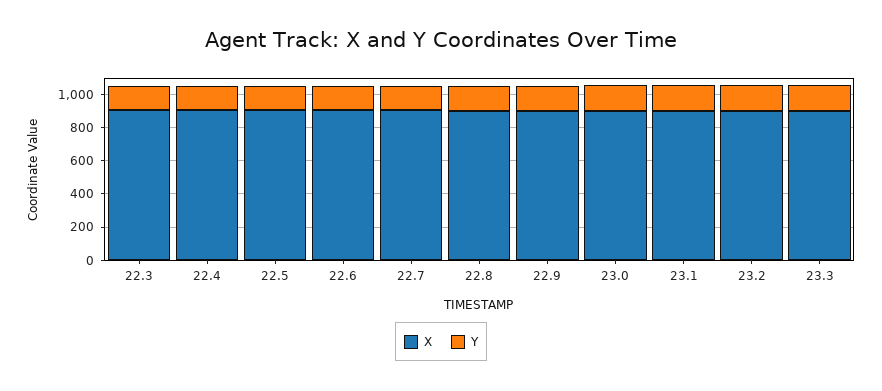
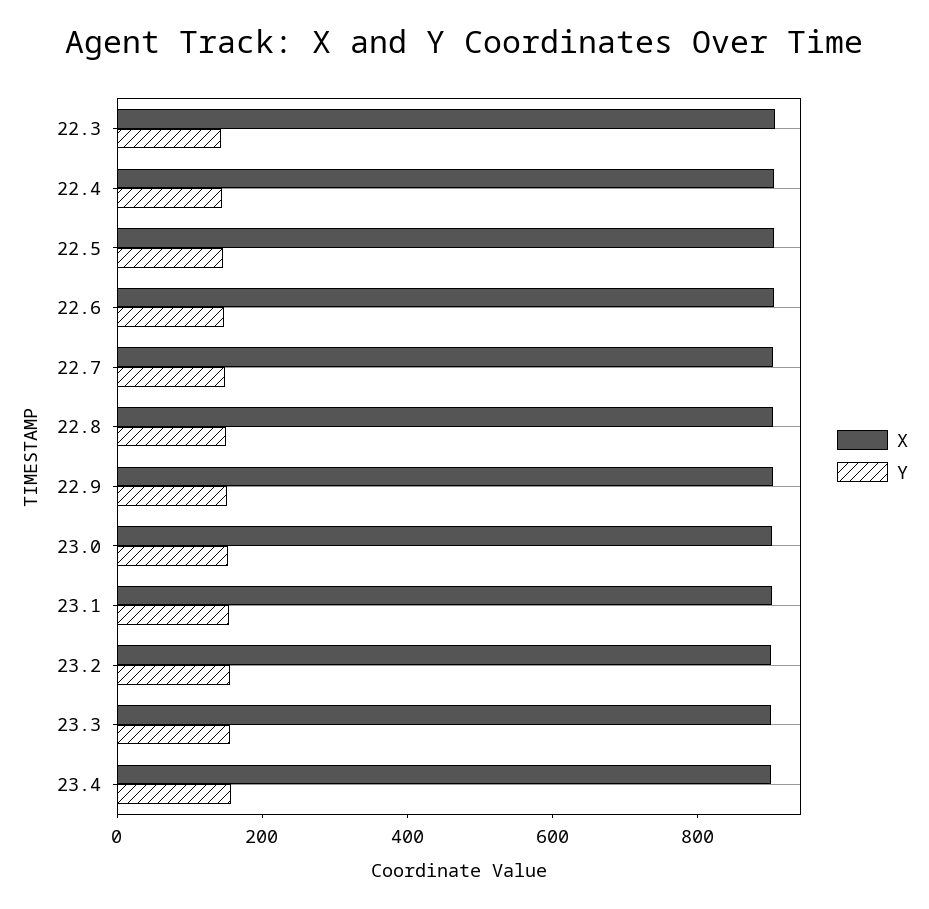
  {
    "X": {
      "22.3": 900,
      "22.4": 900,
      "22.5": 900,
      "22.6": 900,
      "22.7": 900,
      "22.8": 900,
      "22.9": 900,
      "23.0": 900,
      "23.1": 900,
      "23.2": 900,
-     "23.3": 900
+     "23.3": 900,
+     "23.4": 900
    },
    "Y": {
      "22.3": 150,
      "22.4": 150,
      "22.5": 150,
      "22.6": 150,
      "22.7": 150,
      "22.8": 150,
      "22.9": 150,
      "23.0": 150,
      "23.1": 150,
      "23.2": 150,
-     "23.3": 150
+     "23.3": 150,
+     "23.4": 150
    }
  }

